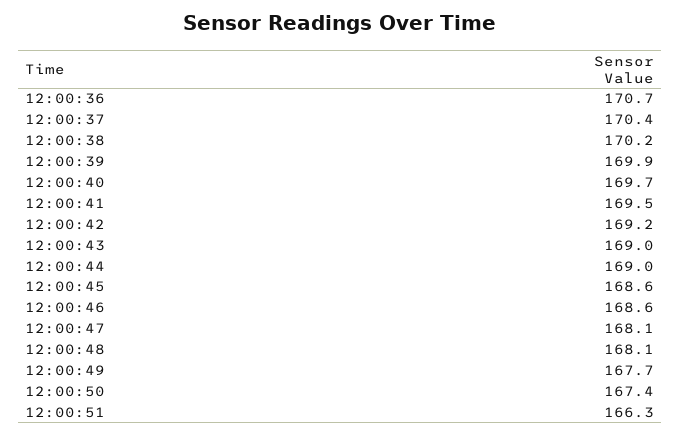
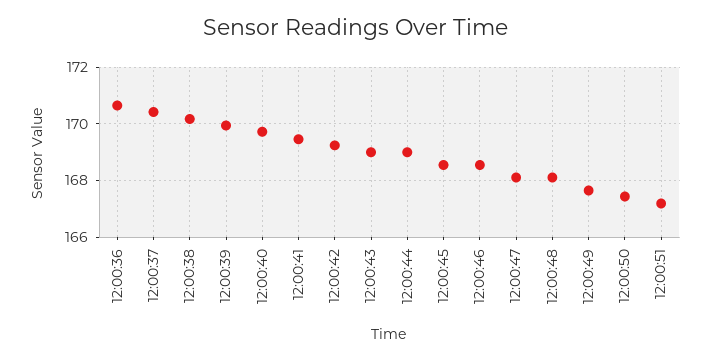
  {
    "12:00:36": 170.7,
    "12:00:37": 170.4,
    "12:00:38": 170.2,
    "12:00:39": 169.9,
    "12:00:40": 169.7,
    "12:00:41": 169.5,
    "12:00:42": 169.2,
    "12:00:43": 169,
    "12:00:44": 169,
    "12:00:45": 168.6,
    "12:00:46": 168.6,
    "12:00:47": 168.1,
    "12:00:48": 168.1,
    "12:00:49": 167.7,
    "12:00:50": 167.4,
-   "12:00:51": 166.3
+   "12:00:51": 167.25
  }

